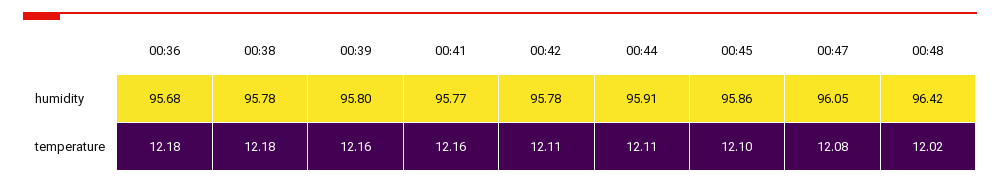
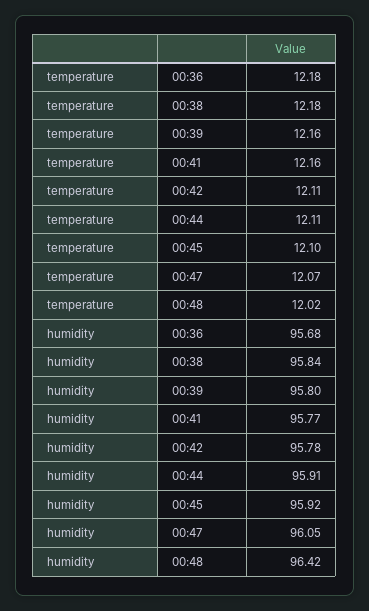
  {
    "00:36": {
      "humidity": 95.68,
      "temperature": 12.18
    },
    "00:38": {
-     "humidity": 95.78,
+     "humidity": 95.84,
      "temperature": 12.18
    },
    "00:39": {
      "humidity": 95.8,
      "temperature": 12.16
    },
    "00:41": {
      "humidity": 95.77,
      "temperature": 12.16
    },
    "00:42": {
      "humidity": 95.78,
      "temperature": 12.11
    },
    "00:44": {
      "humidity": 95.91,
      "temperature": 12.11
    },
    "00:45": {
-     "humidity": 95.86,
+     "humidity": 95.92,
      "temperature": 12.1
    },
    "00:47": {
      "humidity": 96.05,
-     "temperature": 12.08
+     "temperature": 12.07
    },
    "00:48": {
      "humidity": 96.42,
      "temperature": 12.02
    }
  }

